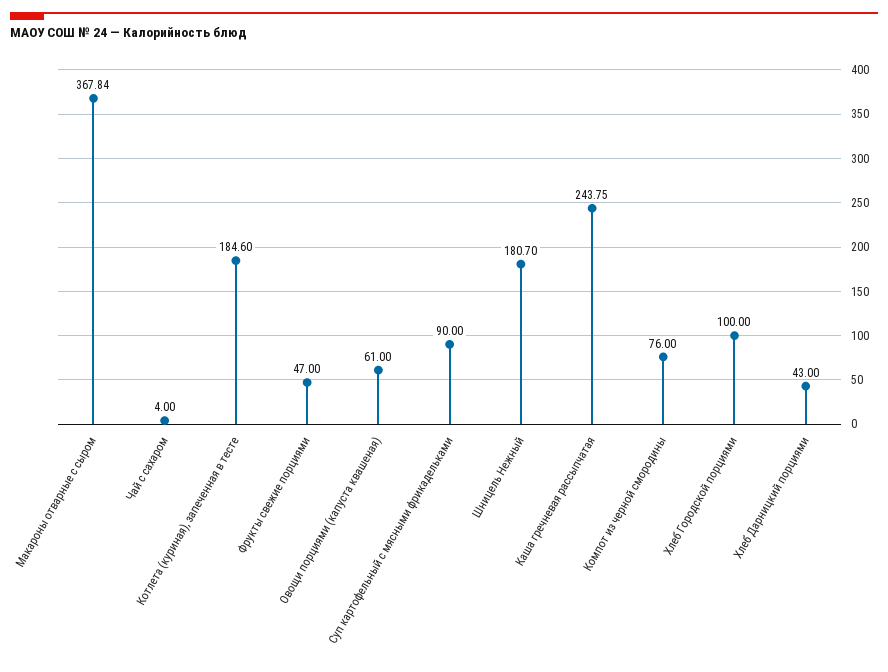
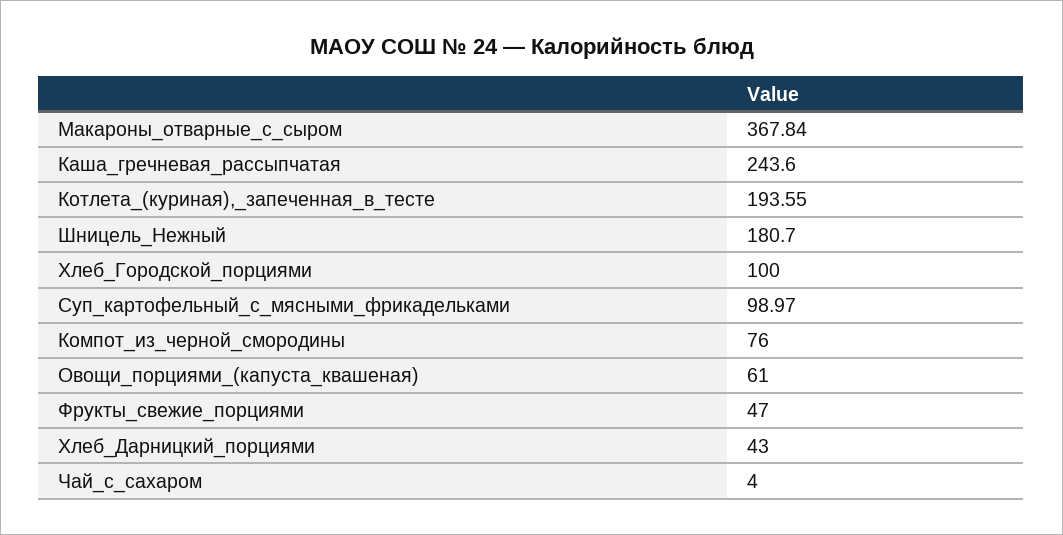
  {
    "Макароны отварные с сыром": 367.84,
    "Чай с сахаром": 4,
-   "Котлета (куриная), запеченная в тесте": 184.6,
+   "Котлета (куриная), запеченная в тесте": 193.55,
    "Фрукты свежие порциями": 47,
    "Овощи порциями (капуста квашеная)": 61,
-   "Суп картофельный с мясными фрикадельками": 90,
+   "Суп картофельный с мясными фрикадельками": 98.97,
    "Шницель Нежный": 180.7,
-   "Каша гречневая рассыпчатая": 243.75,
+   "Каша гречневая рассыпчатая": 243.6,
    "Компот из черной смородины": 76,
    "Хлеб Городской порциями": 100,
    "Хлеб Дарницкий порциями": 43
  }

